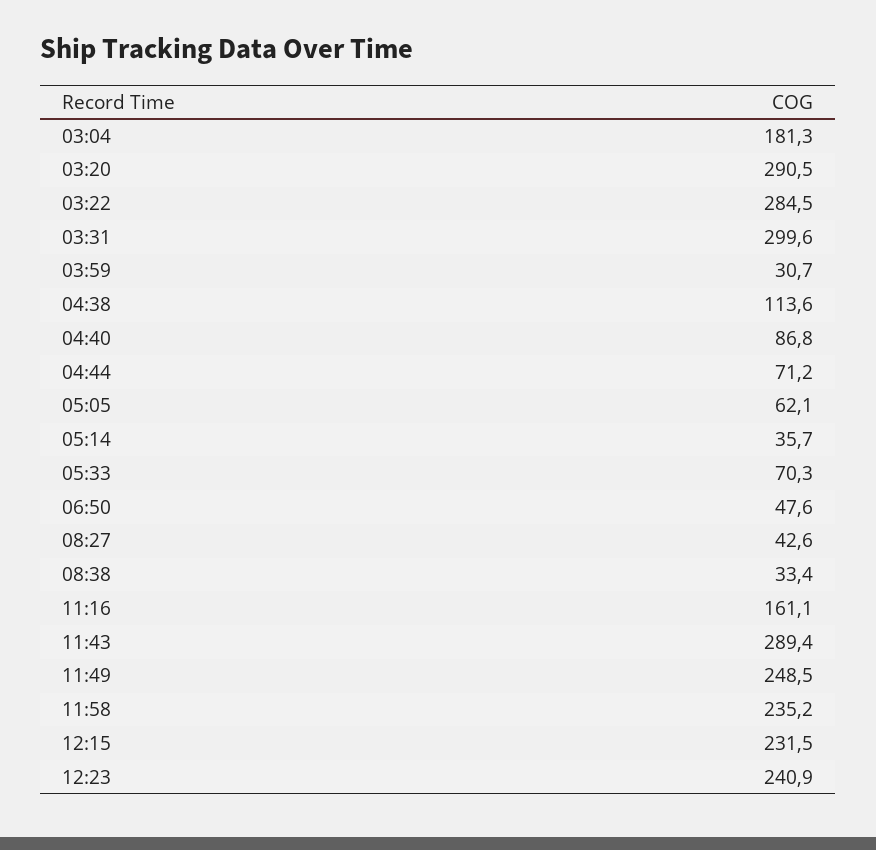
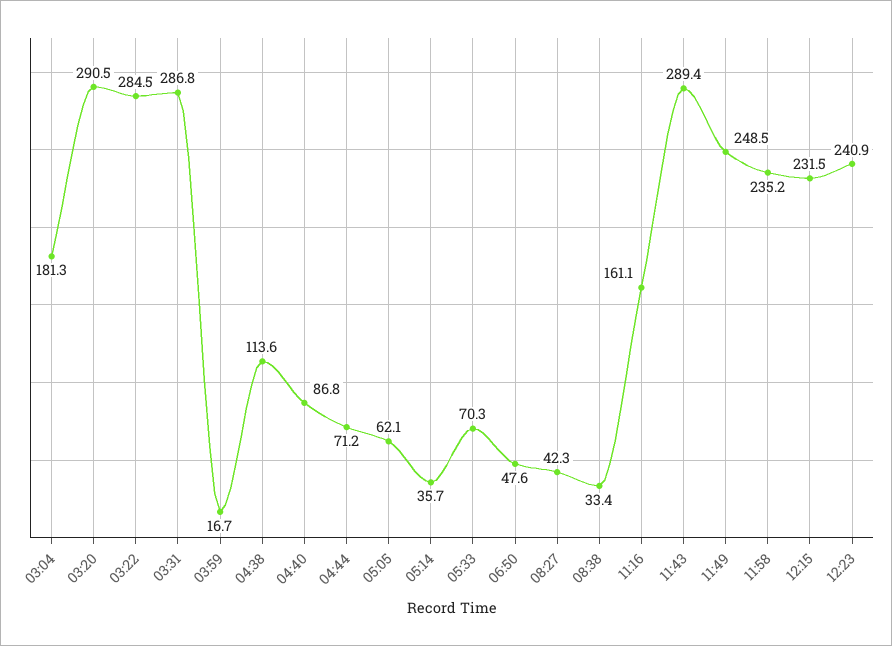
  {
    "03:04": 181.3,
    "03:20": 290.5,
    "03:22": 284.5,
-   "03:31": 299.6,
+   "03:31": 286.8,
-   "03:59": 30.7,
+   "03:59": 16.7,
    "04:38": 113.6,
    "04:40": 86.8,
    "04:44": 71.2,
    "05:05": 62.1,
    "05:14": 35.7,
    "05:33": 70.3,
    "06:50": 47.6,
-   "08:27": 42.6,
+   "08:27": 42.3,
    "08:38": 33.4,
    "11:16": 161.1,
    "11:43": 289.4,
    "11:49": 248.5,
    "11:58": 235.2,
    "12:15": 231.5,
    "12:23": 240.9
  }

